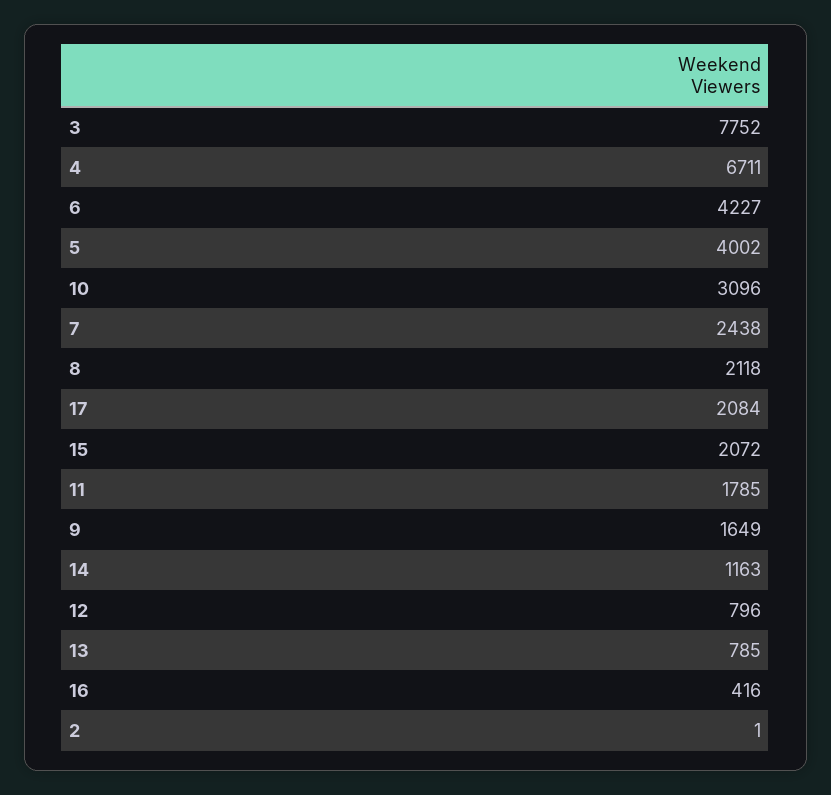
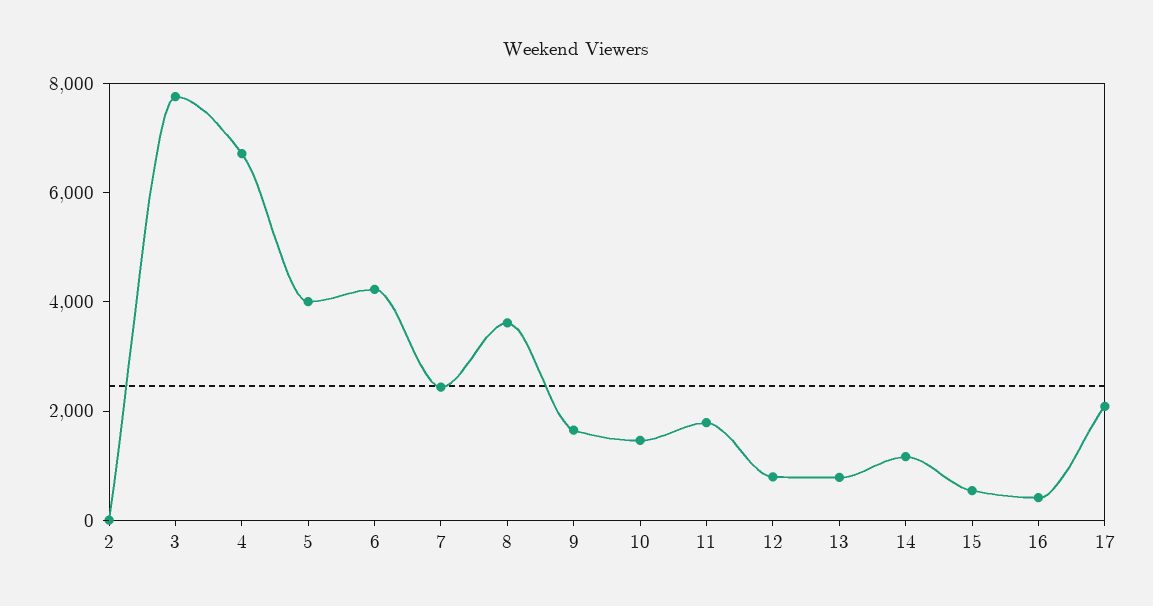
  {
    "3": 7752,
    "4": 6711,
    "6": 4227,
    "5": 4002,
-   "10": 3096,
+   "10": 1500,
    "7": 2438,
-   "8": 2118,
+   "8": 3500,
    "17": 2084,
-   "15": 2072,
+   "15": 500,
    "11": 1785,
    "9": 1649,
    "14": 1163,
    "12": 796,
    "13": 785,
    "16": 416,
    "2": 1
  }

